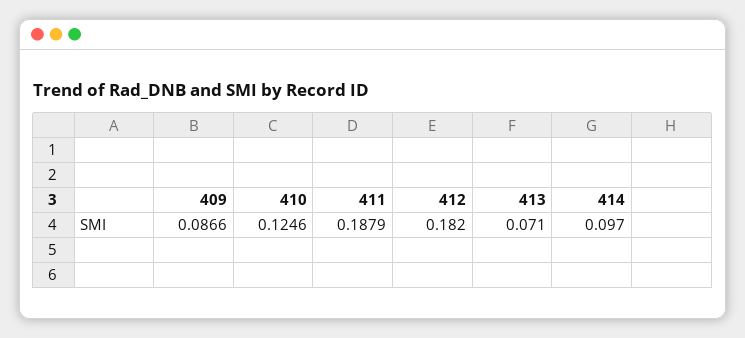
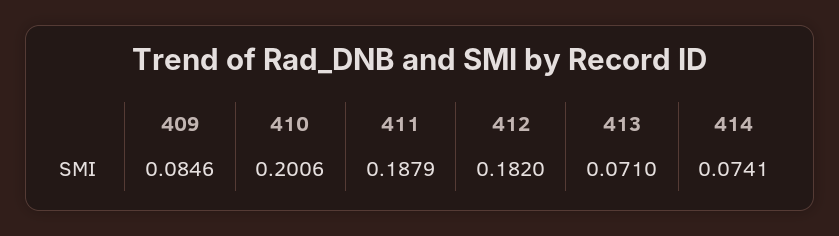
  {
-   "409": 0.0866,
+   "409": 0.0846,
-   "410": 0.1246,
+   "410": 0.2006,
    "411": 0.1879,
    "412": 0.182,
    "413": 0.071,
-   "414": 0.097
+   "414": 0.0741
  }

